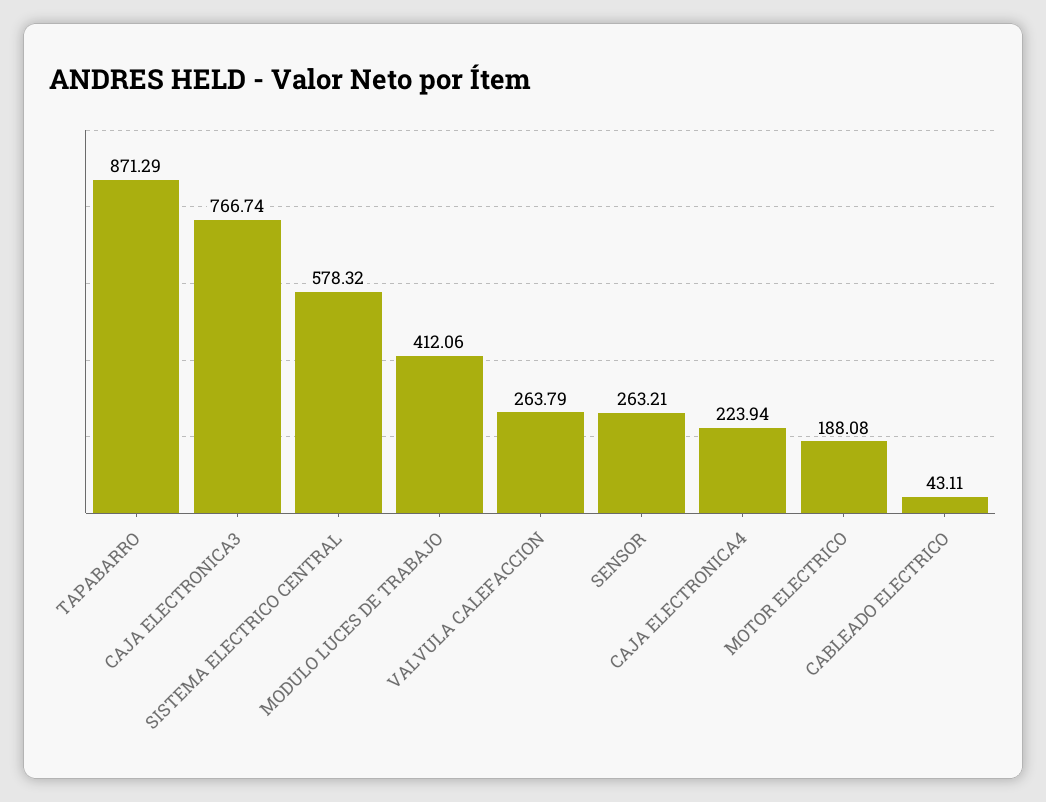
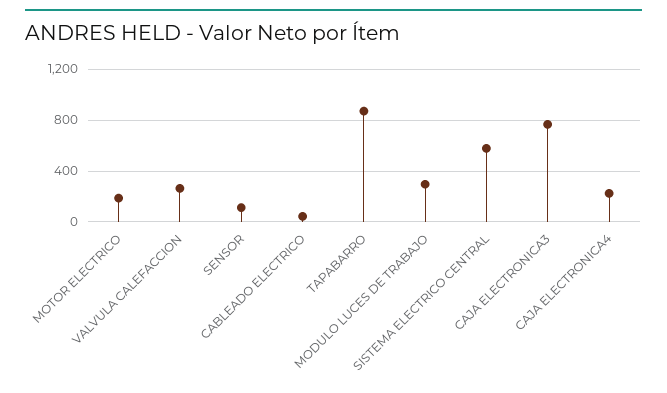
  {
    "TAPABARRO": 871.29,
    "CAJA ELECTRONICA3": 766.74,
    "SISTEMA ELECTRICO CENTRAL": 578.32,
-   "MODULO LUCES DE TRABAJO": 412.06,
+   "MODULO LUCES DE TRABAJO": 300,
    "VALVULA CALEFACCION": 263.79,
-   "SENSOR": 263.21,
+   "SENSOR": 100,
    "CAJA ELECTRONICA4": 223.94,
    "MOTOR ELECTRICO": 188.08,
    "CABLEADO ELECTRICO": 43.11
  }

